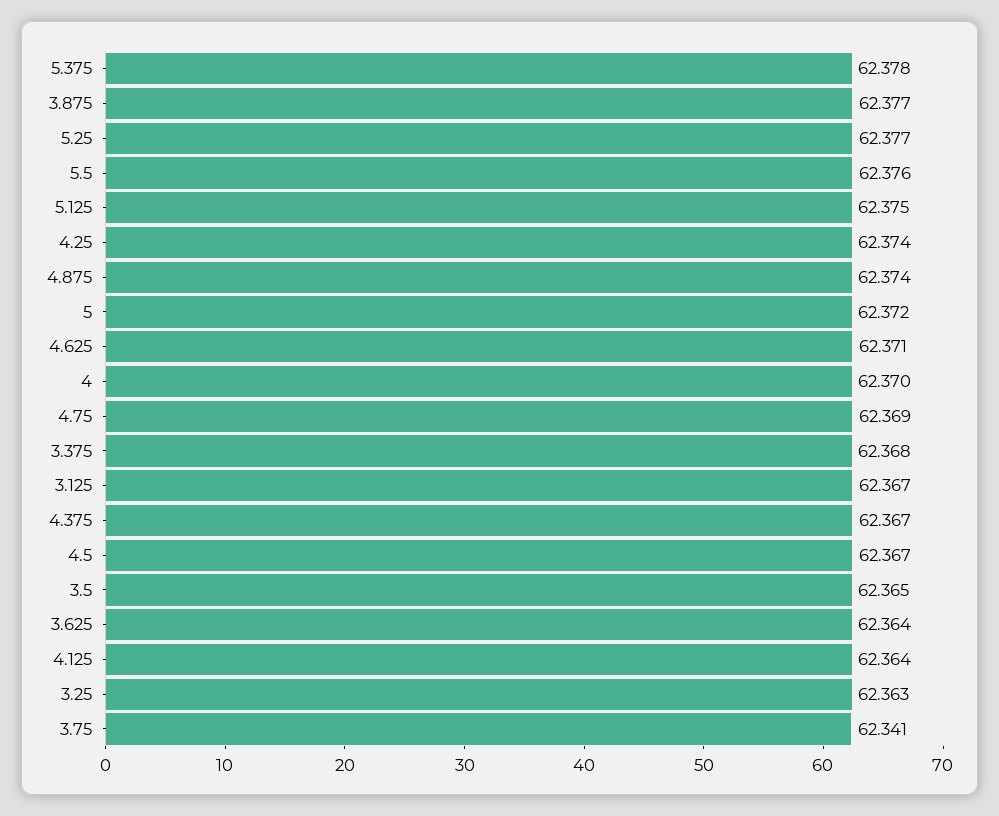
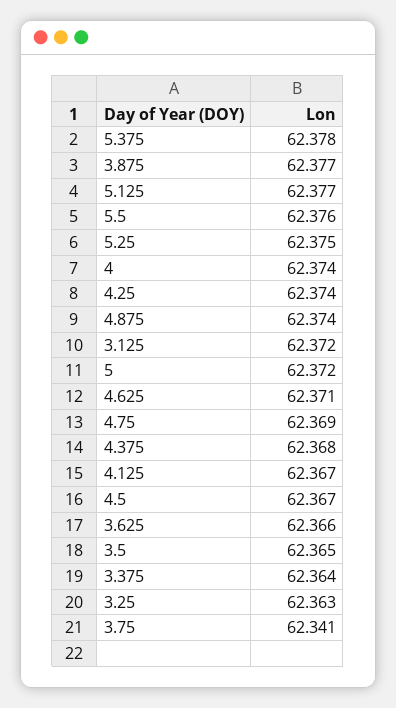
  {
    "5.375": 62.378,
    "3.875": 62.377,
-   "5.25": 62.377,
+   "5.25": 62.375,
    "5.5": 62.376,
-   "5.125": 62.375,
+   "5.125": 62.377,
    "4.25": 62.374,
    "4.875": 62.374,
    "5": 62.372,
    "4.625": 62.371,
-   "4": 62.37,
+   "4": 62.374,
    "4.75": 62.369,
-   "3.375": 62.368,
+   "3.375": 62.364,
-   "3.125": 62.367,
+   "3.125": 62.372,
-   "4.375": 62.367,
+   "4.375": 62.368,
    "4.5": 62.367,
    "3.5": 62.365,
-   "3.625": 62.364,
+   "3.625": 62.366,
-   "4.125": 62.364,
+   "4.125": 62.367,
    "3.25": 62.363,
    "3.75": 62.341
  }

